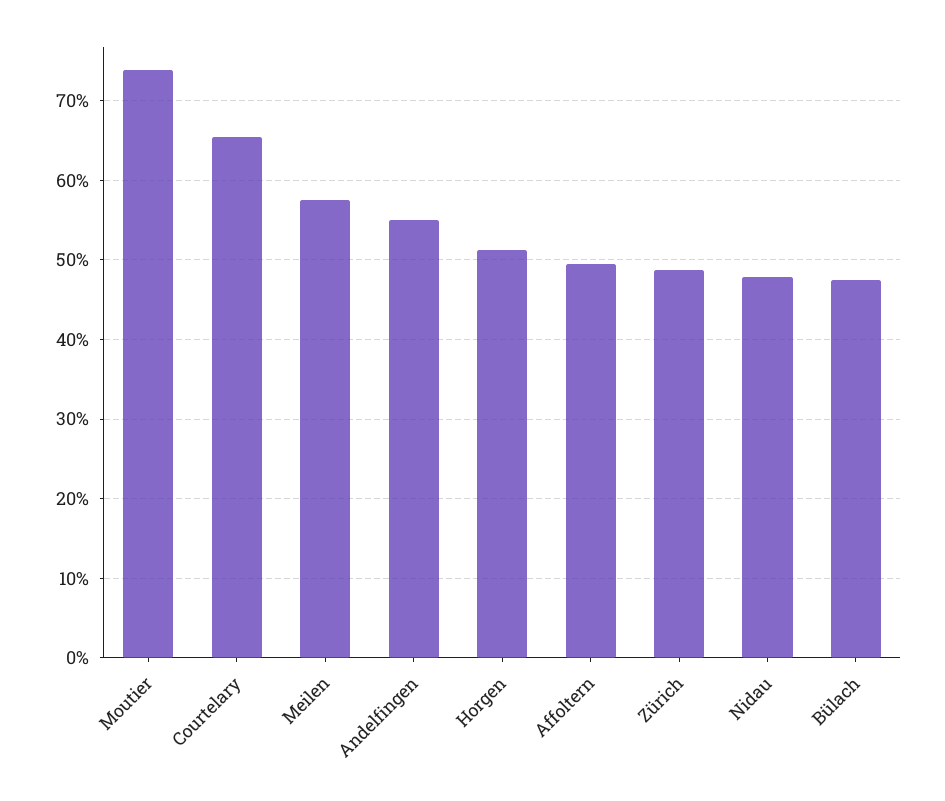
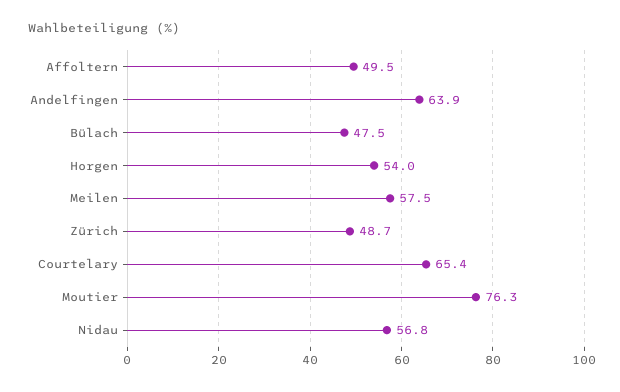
  {
-   "Moutier": 74,
+   "Moutier": 76.3,
    "Courtelary": 65.4,
    "Meilen": 57.5,
-   "Andelfingen": 55,
+   "Andelfingen": 63.9,
-   "Horgen": 51,
+   "Horgen": 54,
    "Affoltern": 49.5,
    "Zürich": 48.7,
-   "Nidau": 48,
+   "Nidau": 56.8,
    "Bülach": 47.5
  }

